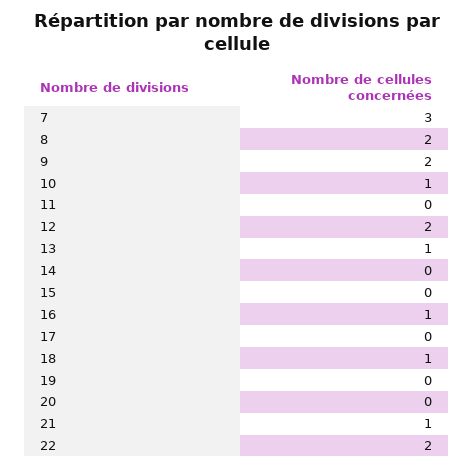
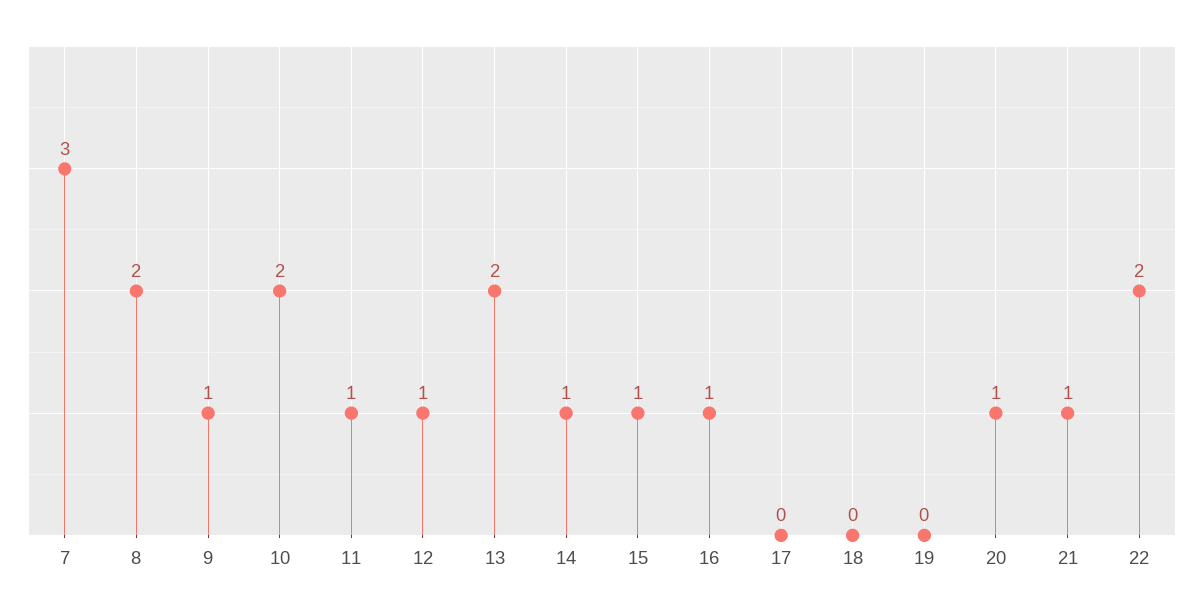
  {
    "7": 3,
    "8": 2,
-   "9": 2,
+   "9": 1,
-   "10": 1,
+   "10": 2,
-   "11": 0,
+   "11": 1,
-   "12": 2,
+   "12": 1,
-   "13": 1,
+   "13": 2,
-   "14": 0,
+   "14": 1,
-   "15": 0,
+   "15": 1,
    "16": 1,
    "17": 0,
-   "18": 1,
+   "18": 0,
    "19": 0,
-   "20": 0,
+   "20": 1,
    "21": 1,
    "22": 2
  }

